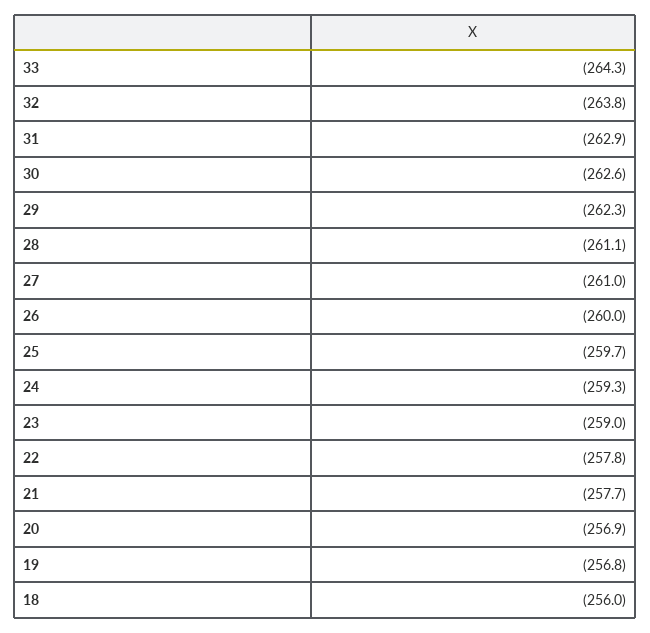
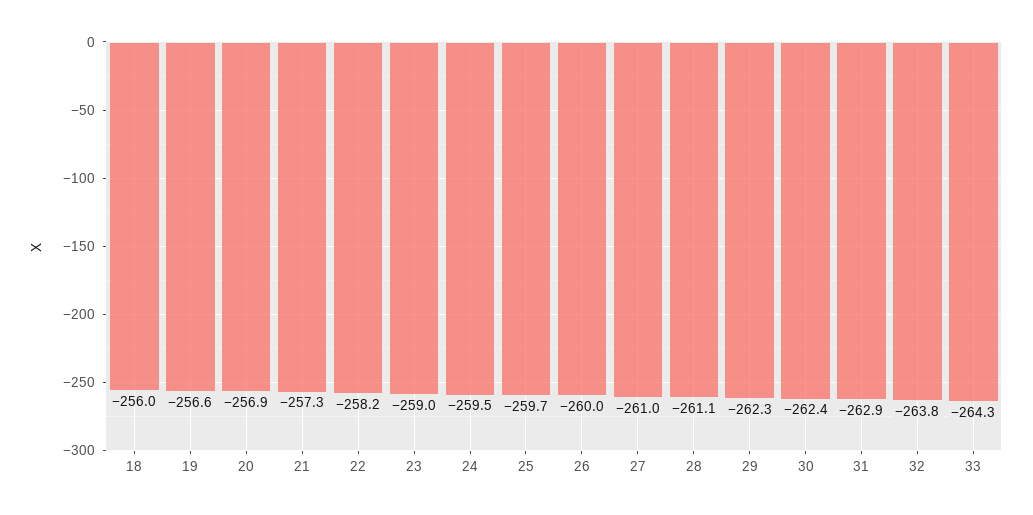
  {
    "33": -264.3,
    "32": -263.8,
    "31": -262.9,
-   "30": -262.6,
+   "30": -262.4,
    "29": -262.3,
    "28": -261.1,
    "27": -261,
    "26": -260,
    "25": -259.7,
-   "24": -259.3,
+   "24": -259.5,
    "23": -259,
-   "22": -257.8,
+   "22": -258.2,
-   "21": -257.7,
+   "21": -257.3,
    "20": -256.9,
-   "19": -256.8,
+   "19": -256.6,
    "18": -256
  }

